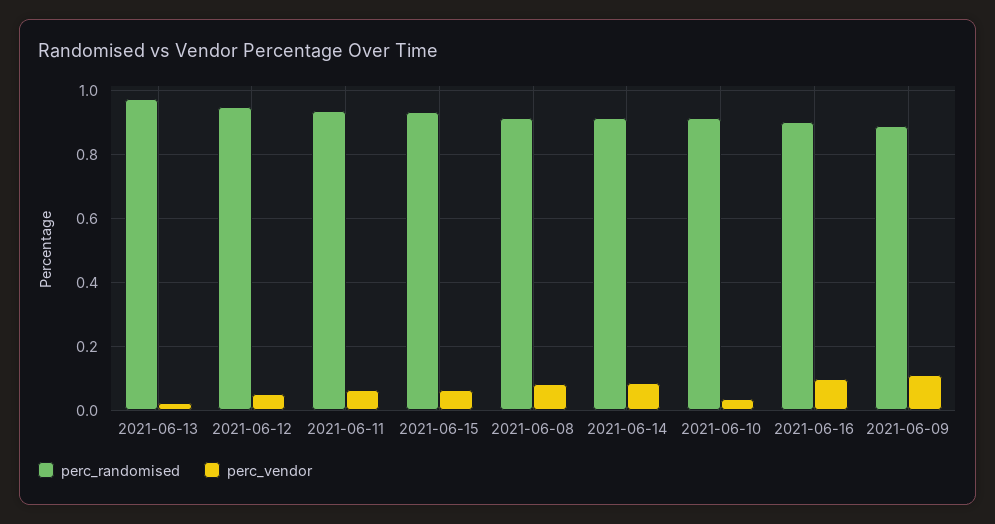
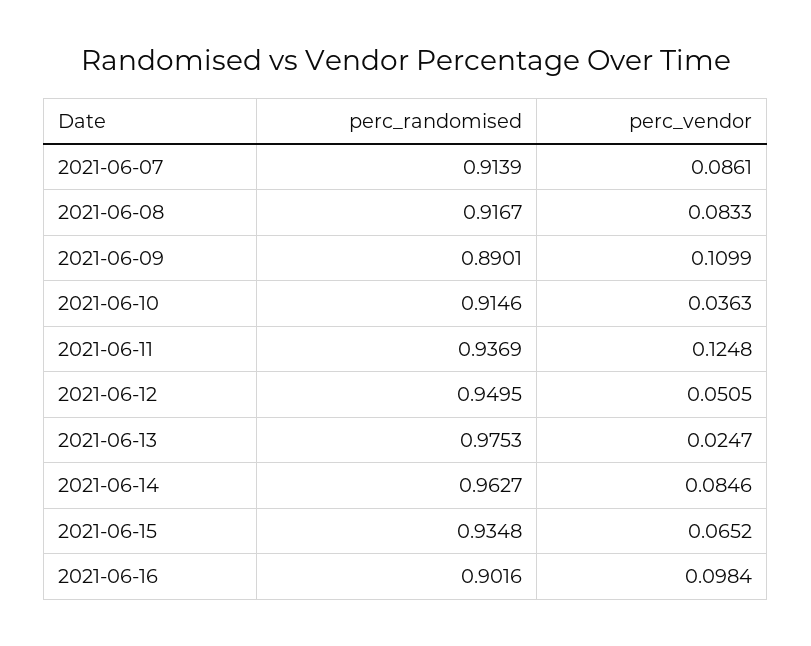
  {
    "perc_randomised": {
      "2021-06-13": 0.9753,
      "2021-06-12": 0.9495,
      "2021-06-11": 0.9369,
      "2021-06-15": 0.9348,
      "2021-06-08": 0.9167,
-     "2021-06-14": 0.92,
+     "2021-06-14": 0.9627,
      "2021-06-10": 0.9146,
      "2021-06-16": 0.9016,
-     "2021-06-09": 0.8901
+     "2021-06-09": 0.8901,
+     "2021-06-07": 0.9139
    },
    "perc_vendor": {
      "2021-06-13": 0.0247,
      "2021-06-12": 0.0505,
-     "2021-06-11": 0.06,
+     "2021-06-11": 0.1248,
      "2021-06-15": 0.0652,
      "2021-06-08": 0.0833,
      "2021-06-14": 0.0846,
      "2021-06-10": 0.0363,
      "2021-06-16": 0.0984,
-     "2021-06-09": 0.1099
+     "2021-06-09": 0.1099,
+     "2021-06-07": 0.0861
    }
  }

